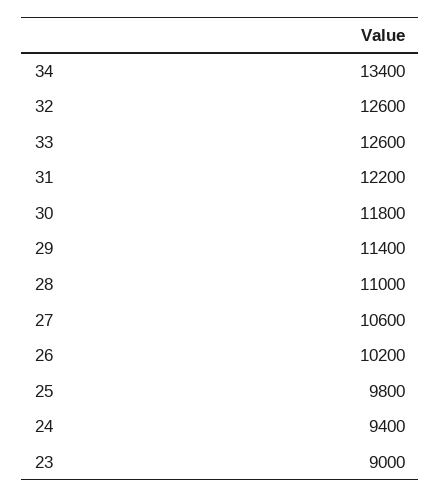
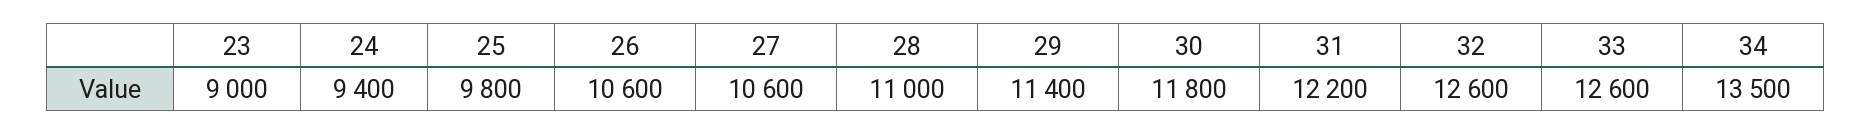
  {
-   "34": 13400,
+   "34": 13500,
    "32": 12600,
    "33": 12600,
    "31": 12200,
    "30": 11800,
    "29": 11400,
    "28": 11000,
    "27": 10600,
-   "26": 10200,
+   "26": 10600,
    "25": 9800,
    "24": 9400,
    "23": 9000
  }

